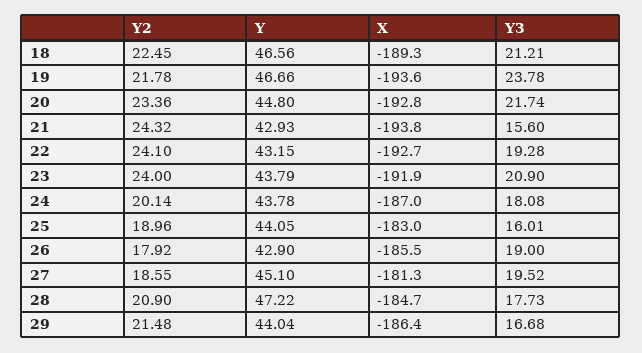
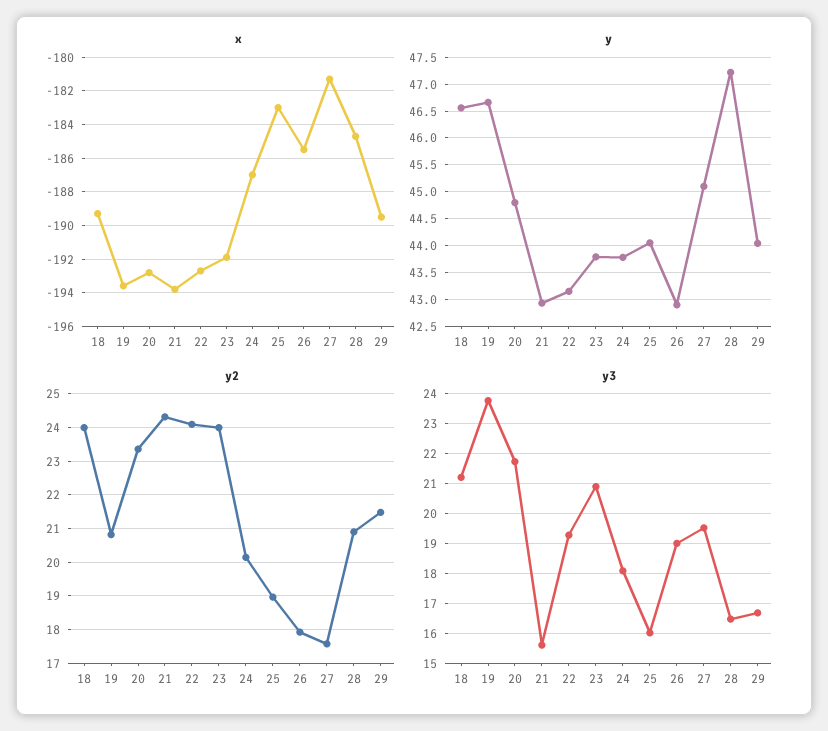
  {
    "Y2": {
-     "18": 22.45,
+     "18": 24,
-     "19": 21.78,
+     "19": 20.8,
      "20": 23.36,
      "21": 24.32,
      "22": 24.1,
      "23": 24,
      "24": 20.14,
      "25": 18.96,
      "26": 17.92,
-     "27": 18.55,
+     "27": 17.6,
      "28": 20.9,
      "29": 21.48
    },
    "Y": {
      "18": 46.56,
      "19": 46.66,
      "20": 44.8,
      "21": 42.93,
      "22": 43.15,
      "23": 43.79,
      "24": 43.78,
      "25": 44.05,
      "26": 42.9,
      "27": 45.1,
      "28": 47.22,
      "29": 44.04
    },
    "X": {
      "18": -189.3,
      "19": -193.6,
      "20": -192.8,
      "21": -193.8,
      "22": -192.7,
      "23": -191.9,
      "24": -187,
      "25": -183,
      "26": -185.5,
      "27": -181.3,
      "28": -184.7,
-     "29": -186.4
+     "29": -189.5
    },
    "Y3": {
      "18": 21.21,
      "19": 23.78,
      "20": 21.74,
      "21": 15.6,
      "22": 19.28,
      "23": 20.9,
      "24": 18.08,
      "25": 16.01,
      "26": 19,
      "27": 19.52,
-     "28": 17.73,
+     "28": 16.5,
      "29": 16.68
    }
  }

